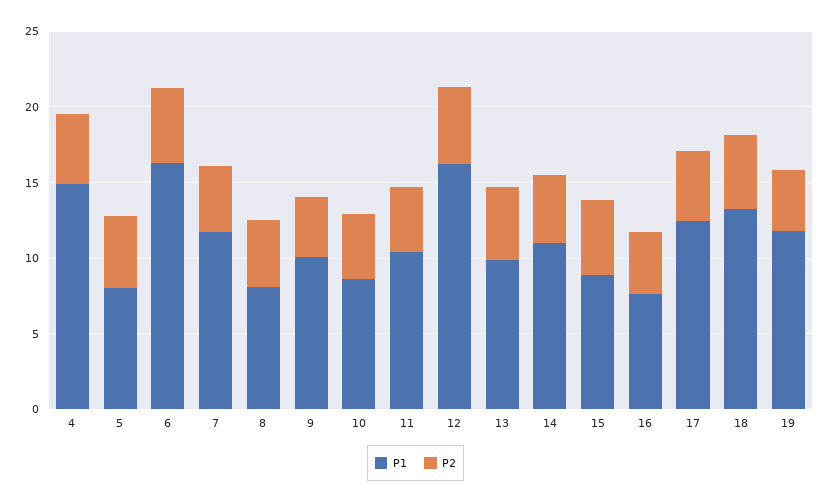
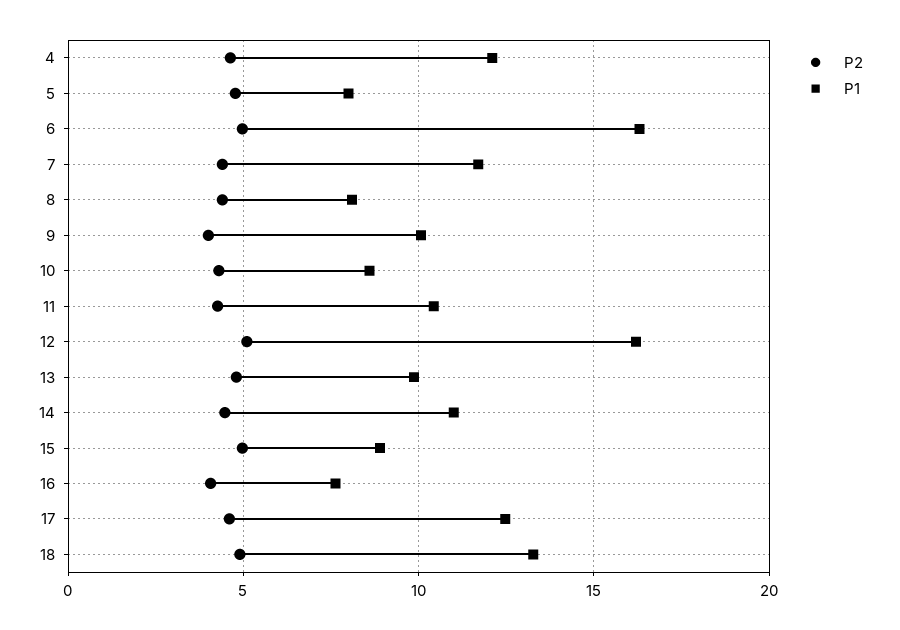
  {
    "P1": {
-     "4": 15,
+     "4": 12,
      "5": 8,
      "6": 16.5,
      "7": 11.5,
      "8": 8,
      "9": 10,
      "10": 8.5,
      "11": 10.5,
      "12": 16,
      "13": 10,
      "14": 11,
      "15": 9,
      "16": 7.5,
      "17": 12.5,
-     "18": 13.5,
+     "18": 13.5
-     "19": 12
    },
    "P2": {
      "4": 4.5,
      "5": 5,
      "6": 5,
      "7": 4.5,
      "8": 4.5,
      "9": 4,
      "10": 4.5,
      "11": 4.5,
      "12": 5,
      "13": 5,
      "14": 4.5,
      "15": 5,
      "16": 4,
      "17": 4.5,
-     "18": 5,
+     "18": 5
-     "19": 4
    }
  }

